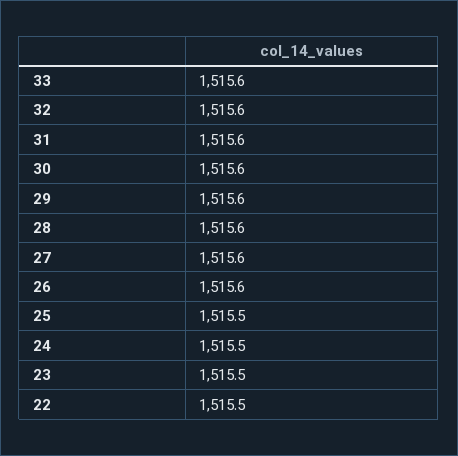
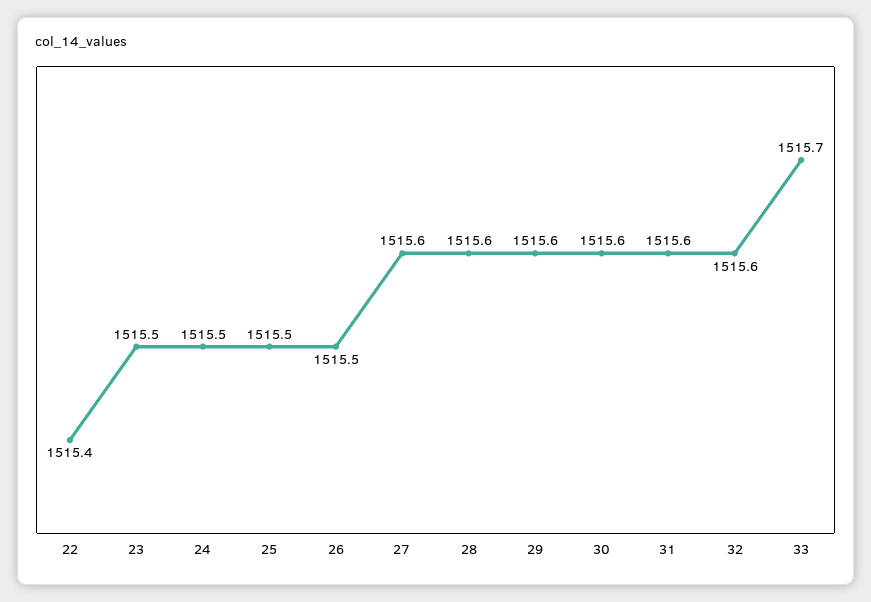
  {
-   "33": 1515.6,
+   "33": 1515.7,
    "32": 1515.6,
    "31": 1515.6,
    "30": 1515.6,
    "29": 1515.6,
    "28": 1515.6,
    "27": 1515.6,
-   "26": 1515.6,
+   "26": 1515.5,
    "25": 1515.5,
    "24": 1515.5,
    "23": 1515.5,
-   "22": 1515.5
+   "22": 1515.4
  }

